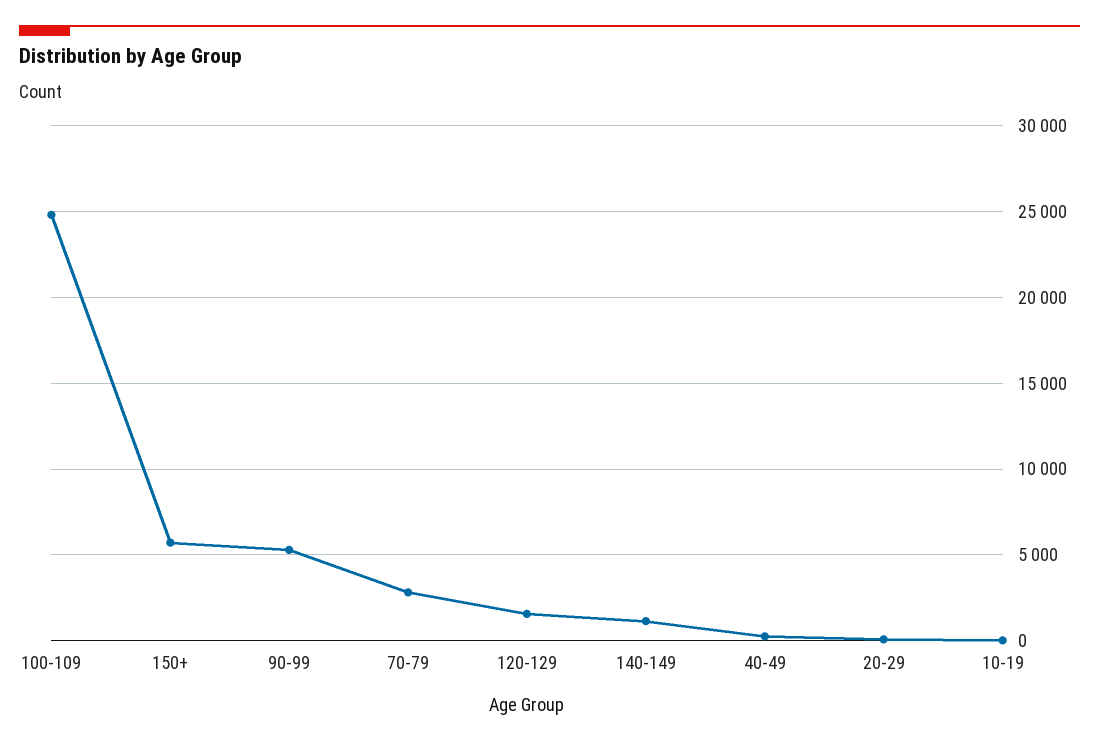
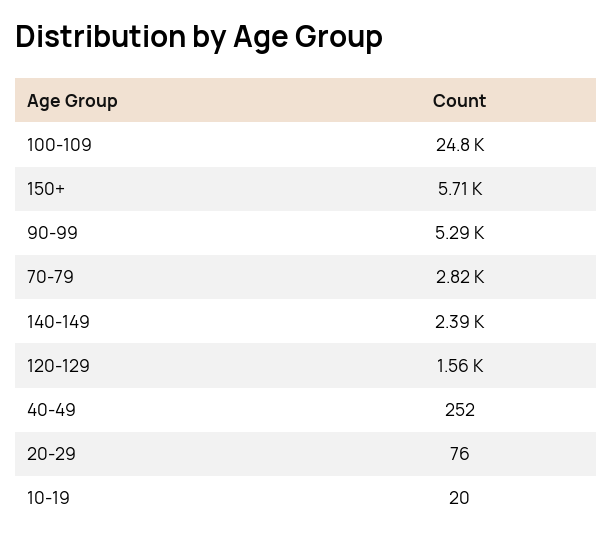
  {
    "100-109": 24800,
    "150+": 5710,
    "90-99": 5290,
    "70-79": 2820,
    "120-129": 1560,
-   "140-149": 1000,
+   "140-149": 2390,
    "40-49": 252,
    "20-29": 76,
    "10-19": 20
  }

